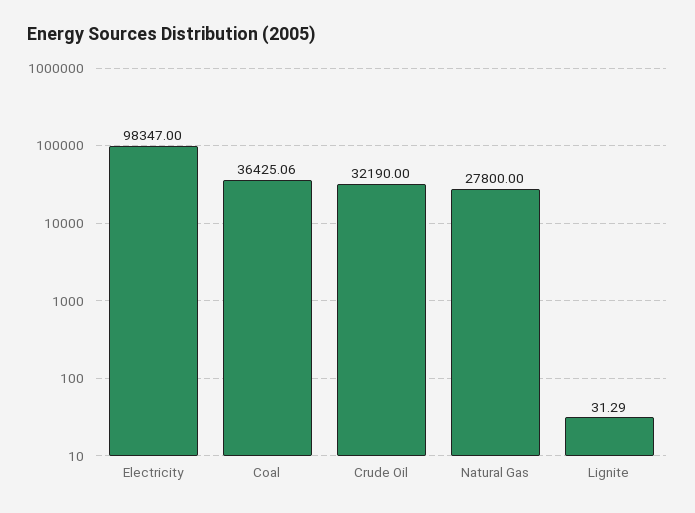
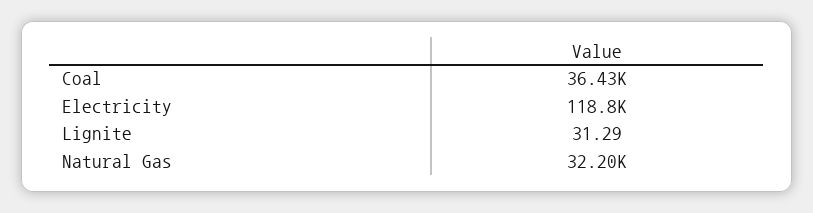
  {
-   "Electricity": 98347,
+   "Electricity": 118800,
    "Coal": 36425.06,
-   "Crude Oil": 32190,
-   "Natural Gas": 27800,
+   "Natural Gas": 32200,
    "Lignite": 31.29
  }

